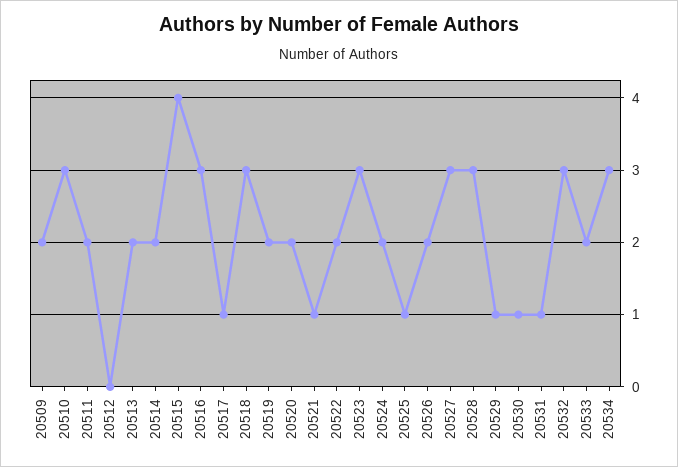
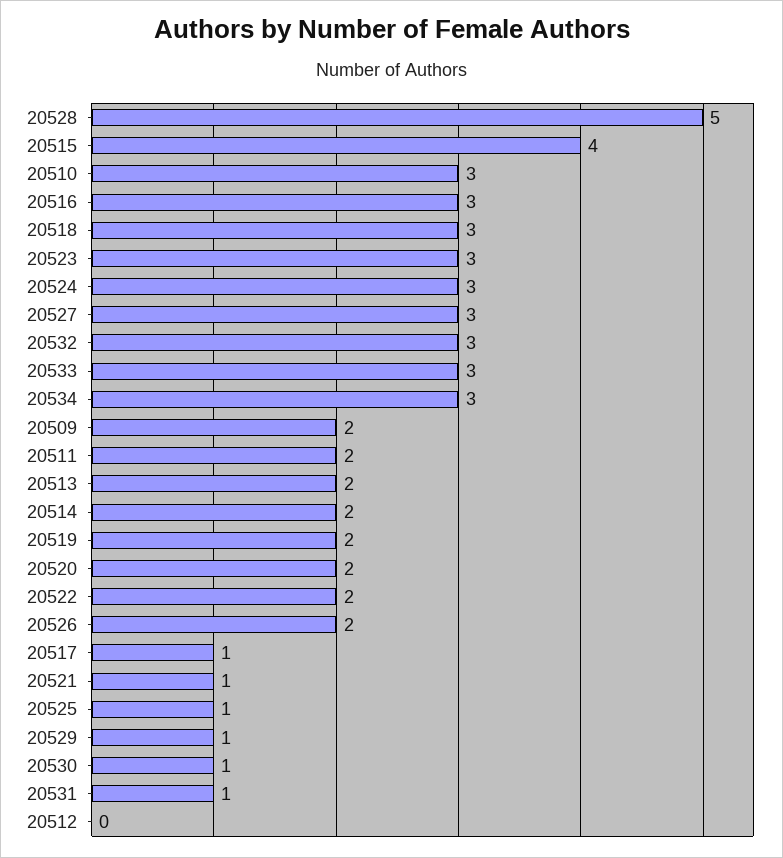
  {
    "20509": 2,
    "20510": 3,
    "20511": 2,
    "20512": 0,
    "20513": 2,
    "20514": 2,
    "20515": 4,
    "20516": 3,
    "20517": 1,
    "20518": 3,
    "20519": 2,
    "20520": 2,
    "20521": 1,
    "20522": 2,
    "20523": 3,
-   "20524": 2,
+   "20524": 3,
    "20525": 1,
    "20526": 2,
    "20527": 3,
-   "20528": 3,
+   "20528": 5,
    "20529": 1,
    "20530": 1,
    "20531": 1,
    "20532": 3,
-   "20533": 2,
+   "20533": 3,
    "20534": 3
  }

